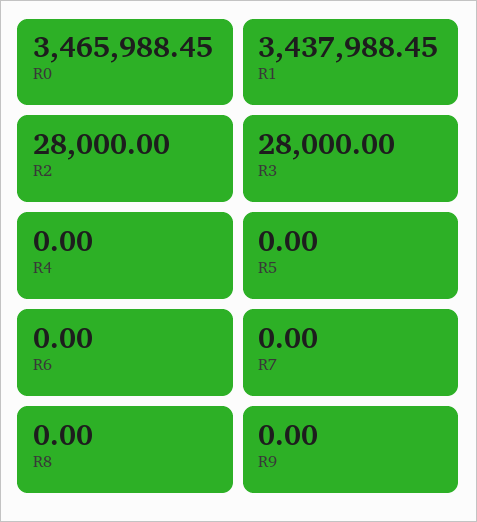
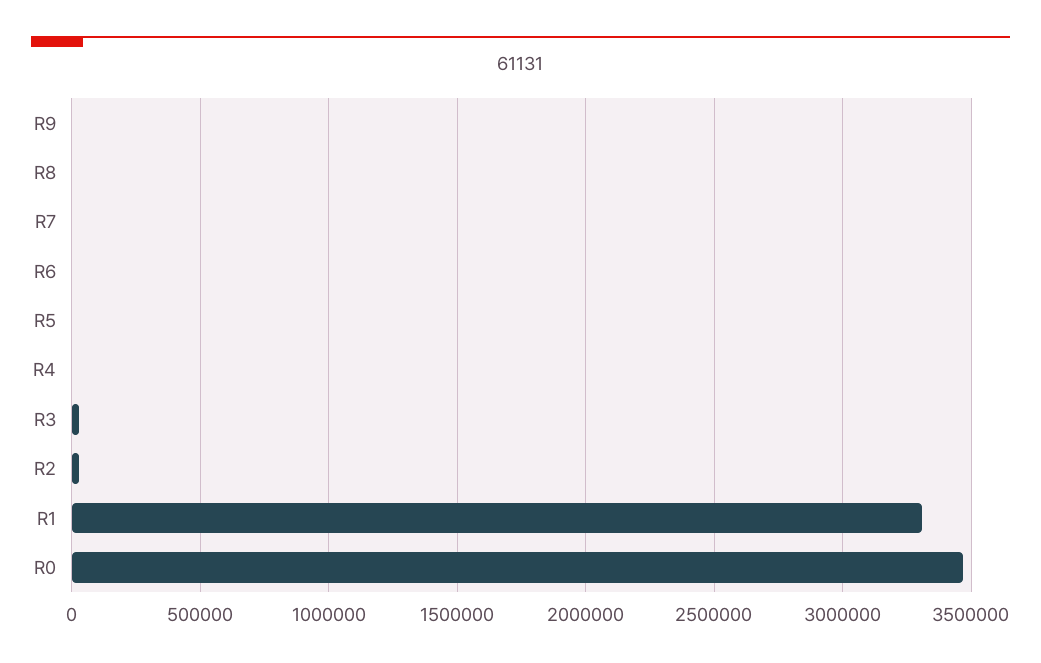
  {
    "R0": 3465988.45,
-   "R1": 3437988.45,
+   "R1": 3300000,
    "R2": 28000,
    "R3": 28000,
    "R4": 0,
    "R5": 0,
    "R6": 0,
    "R7": 0,
    "R8": 0,
    "R9": 0
  }

